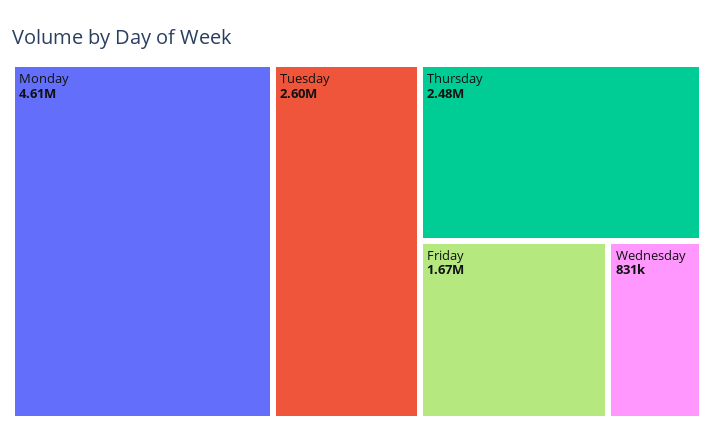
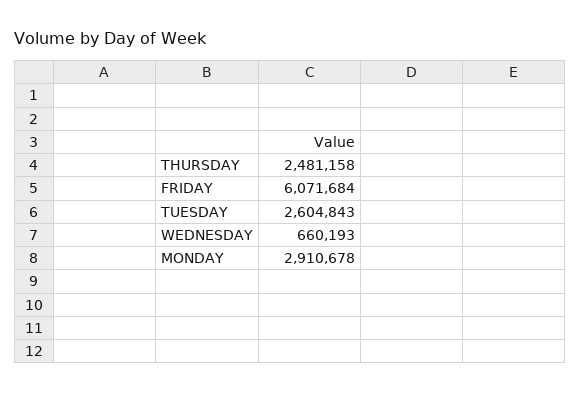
  {
-   "Monday": 4610000,
+   "Monday": 2910678,
    "Tuesday": 2604843,
    "Thursday": 2481158,
-   "Friday": 1670000,
+   "Friday": 6071684,
-   "Wednesday": 831000
+   "Wednesday": 660193
  }

